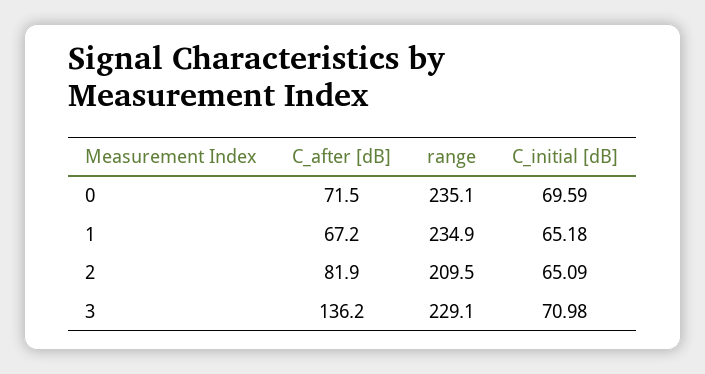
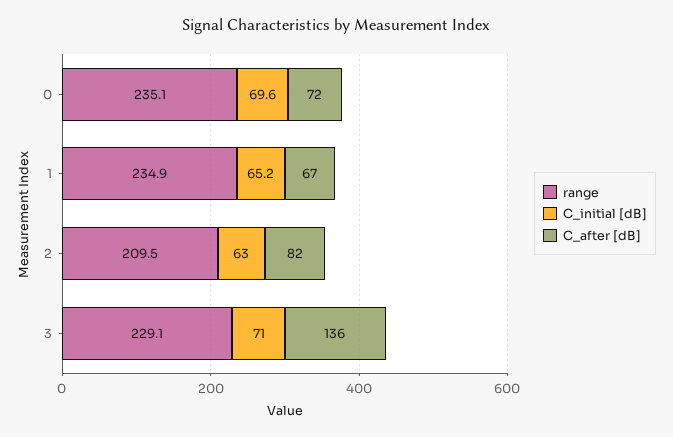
  {
    "C_after [dB]": {
      "0": 71.5,
      "1": 67.2,
      "2": 81.9,
      "3": 136.2
    },
    "range": {
      "0": 235.1,
      "1": 234.9,
      "2": 209.5,
      "3": 229.1
    },
    "C_initial [dB]": {
      "0": 69.59,
      "1": 65.18,
-     "2": 65.09,
+     "2": 63,
      "3": 70.98
    }
  }

